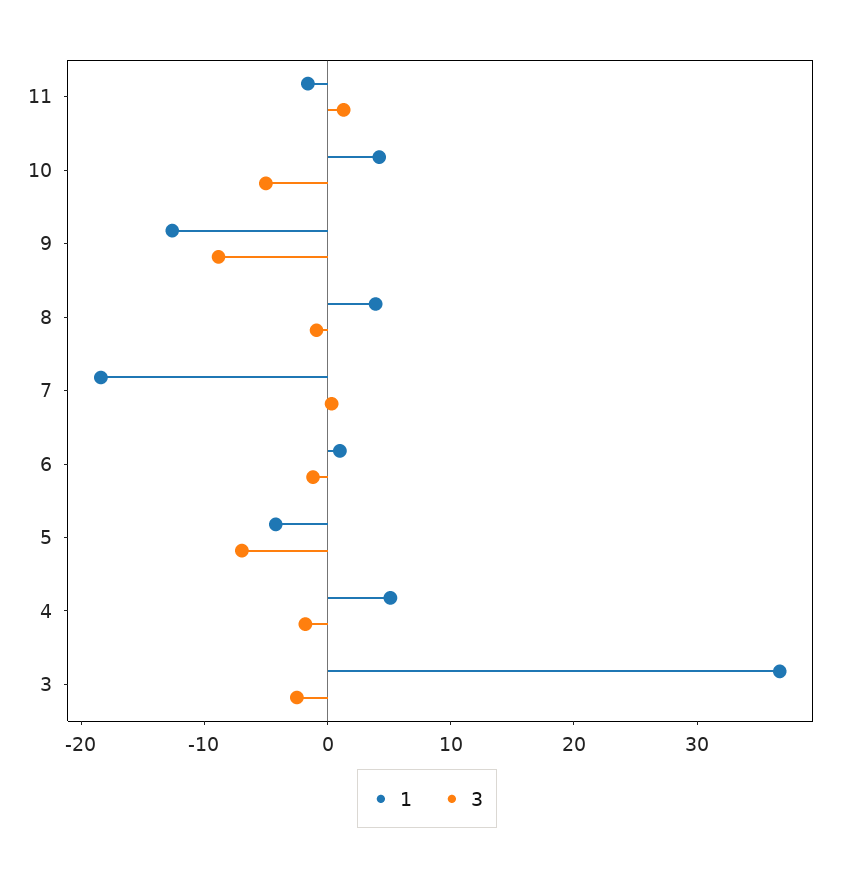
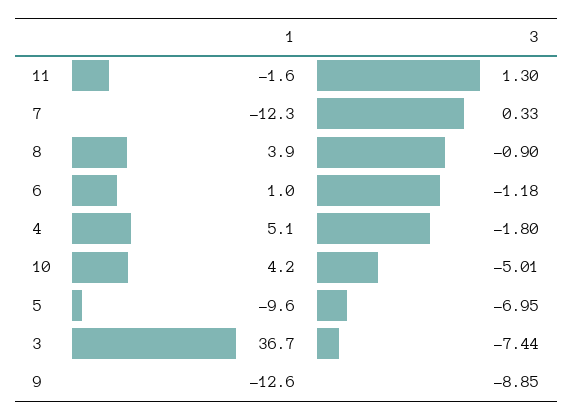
  {
    "1": {
      "11": -1.6,
      "10": 4.2,
      "9": -12.6,
      "8": 3.9,
-     "7": -18,
+     "7": -12.3,
      "6": 1,
-     "5": -4,
+     "5": -9.6,
      "4": 5.1,
      "3": 36.7
    },
    "3": {
      "11": 1.3,
      "10": -5.01,
      "9": -8.85,
      "8": -0.9,
      "7": 0.33,
      "6": -1.18,
      "5": -6.95,
      "4": -1.8,
-     "3": -2
+     "3": -7.44
    }
  }

